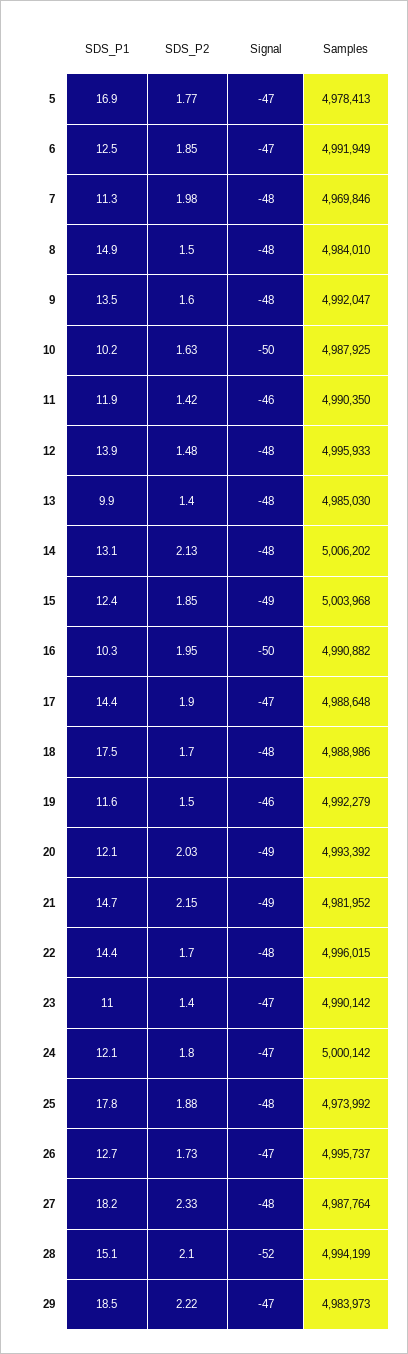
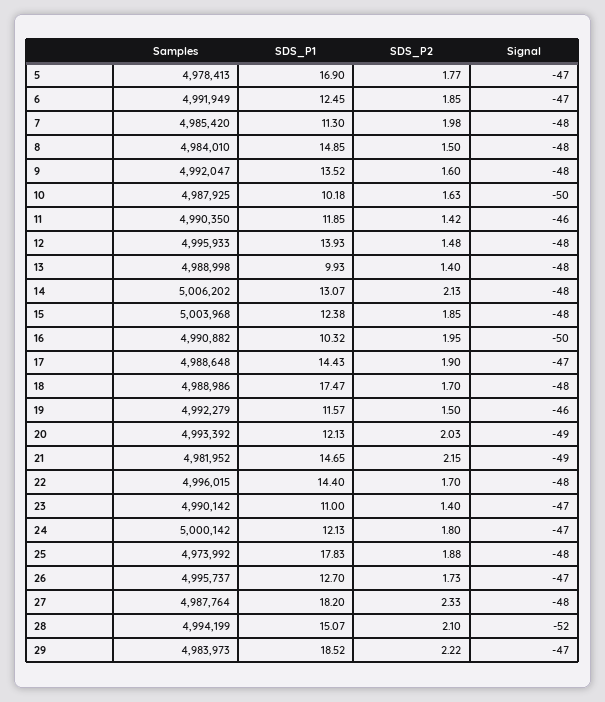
  {
    "SDS_P1": {
      "5": 16.9,
      "6": 12.45,
      "7": 11.3,
      "8": 14.85,
      "9": 13.52,
      "10": 10.18,
      "11": 11.85,
      "12": 13.93,
      "13": 9.93,
      "14": 13.07,
      "15": 12.38,
      "16": 10.32,
      "17": 14.43,
      "18": 17.47,
      "19": 11.57,
      "20": 12.13,
      "21": 14.65,
      "22": 14.4,
      "23": 11,
      "24": 12.13,
      "25": 17.83,
      "26": 12.7,
      "27": 18.2,
      "28": 15.07,
      "29": 18.52
    },
    "SDS_P2": {
      "5": 1.77,
      "6": 1.85,
      "7": 1.98,
      "8": 1.5,
      "9": 1.6,
      "10": 1.63,
      "11": 1.42,
      "12": 1.48,
      "13": 1.4,
      "14": 2.13,
      "15": 1.85,
      "16": 1.95,
      "17": 1.9,
      "18": 1.7,
      "19": 1.5,
      "20": 2.03,
      "21": 2.15,
      "22": 1.7,
      "23": 1.4,
      "24": 1.8,
      "25": 1.88,
      "26": 1.73,
      "27": 2.33,
      "28": 2.1,
      "29": 2.22
    },
    "Signal": {
      "5": -47,
      "6": -47,
      "7": -48,
      "8": -48,
      "9": -48,
      "10": -50,
      "11": -46,
      "12": -48,
      "13": -48,
      "14": -48,
-     "15": -49,
+     "15": -48,
      "16": -50,
      "17": -47,
      "18": -48,
      "19": -46,
      "20": -49,
      "21": -49,
      "22": -48,
      "23": -47,
      "24": -47,
      "25": -48,
      "26": -47,
      "27": -48,
      "28": -52,
      "29": -47
    },
    "Samples": {
      "5": 4978413,
      "6": 4991949,
-     "7": 4969846,
+     "7": 4985420,
      "8": 4984010,
      "9": 4992047,
      "10": 4987925,
      "11": 4990350,
      "12": 4995933,
-     "13": 4985030,
+     "13": 4988998,
      "14": 5006202,
      "15": 5003968,
      "16": 4990882,
      "17": 4988648,
      "18": 4988986,
      "19": 4992279,
      "20": 4993392,
      "21": 4981952,
      "22": 4996015,
      "23": 4990142,
      "24": 5000142,
      "25": 4973992,
      "26": 4995737,
      "27": 4987764,
      "28": 4994199,
      "29": 4983973
    }
  }

